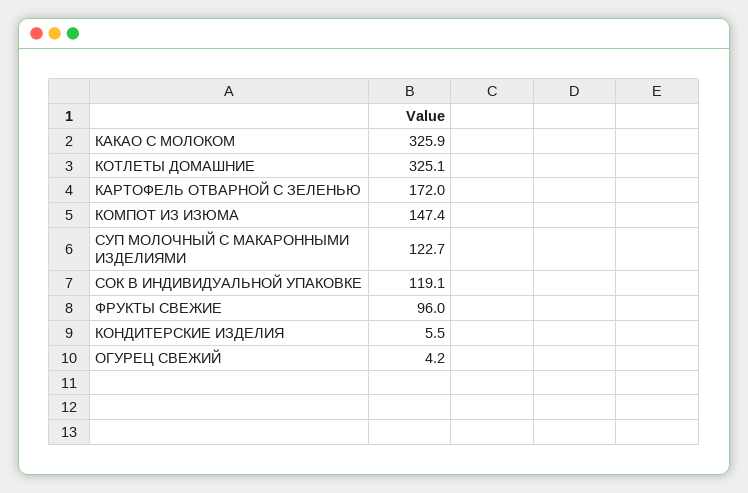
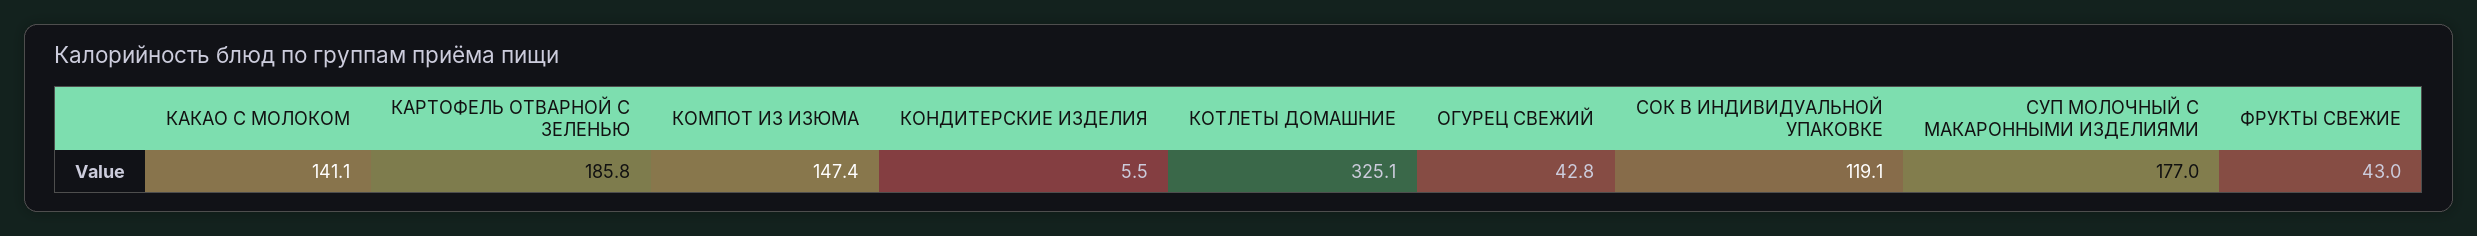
  {
-   "КАКАО С МОЛОКОМ": 325.9,
+   "КАКАО С МОЛОКОМ": 141.1,
    "КОТЛЕТЫ ДОМАШНИЕ": 325.1,
-   "КАРТОФЕЛЬ ОТВАРНОЙ С ЗЕЛЕНЬЮ": 172,
+   "КАРТОФЕЛЬ ОТВАРНОЙ С ЗЕЛЕНЬЮ": 185.8,
    "КОМПОТ ИЗ ИЗЮМА": 147.4,
-   "СУП МОЛОЧНЫЙ С МАКАРОННЫМИ ИЗДЕЛИЯМИ": 122.7,
+   "СУП МОЛОЧНЫЙ С МАКАРОННЫМИ ИЗДЕЛИЯМИ": 177,
    "СОК В ИНДИВИДУАЛЬНОЙ УПАКОВКЕ": 119.1,
-   "ФРУКТЫ СВЕЖИЕ": 96,
+   "ФРУКТЫ СВЕЖИЕ": 43,
    "КОНДИТЕРСКИЕ ИЗДЕЛИЯ": 5.5,
-   "ОГУРЕЦ СВЕЖИЙ": 4.2
+   "ОГУРЕЦ СВЕЖИЙ": 42.8
  }

